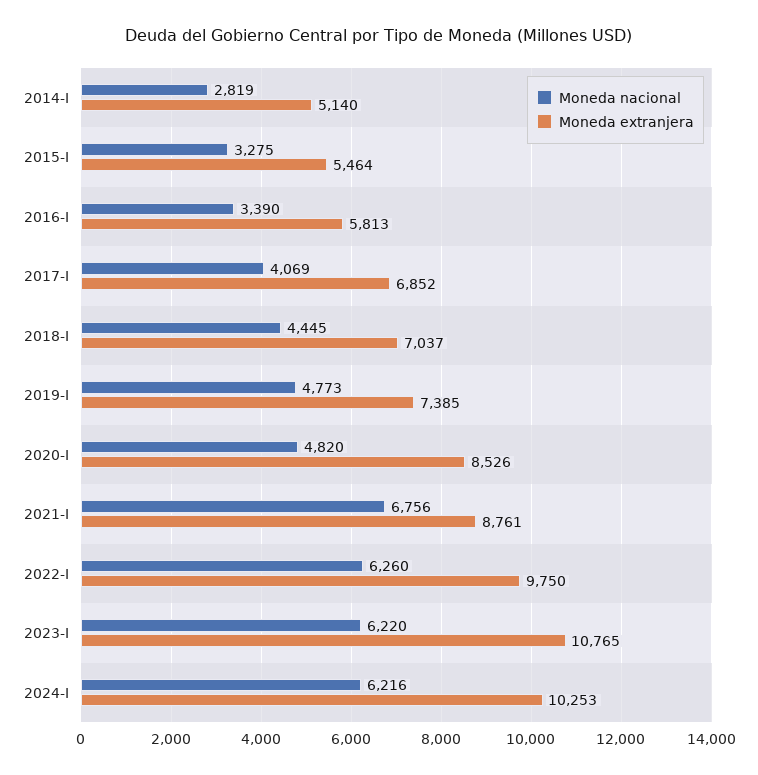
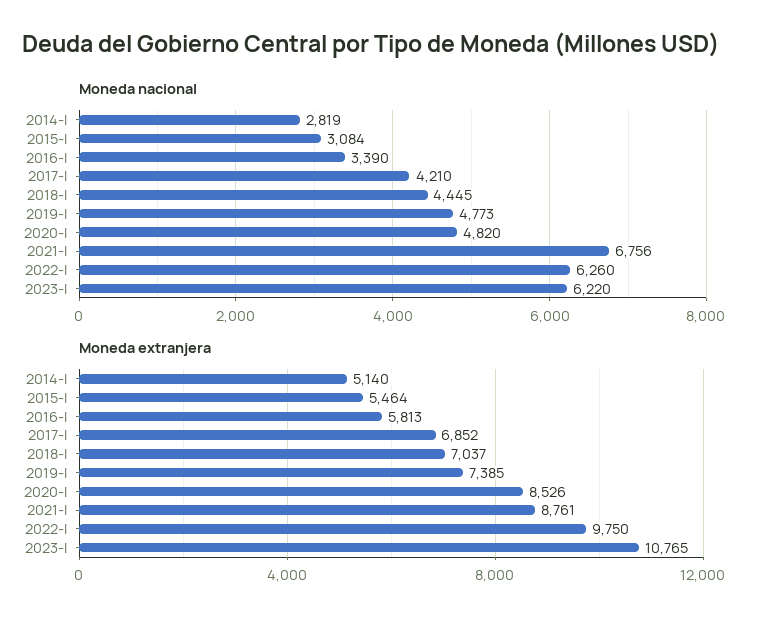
  {
    "Moneda nacional": {
      "2014-I": 2819,
-     "2015-I": 3275,
+     "2015-I": 3084,
      "2016-I": 3390,
-     "2017-I": 4069,
+     "2017-I": 4210,
      "2018-I": 4445,
      "2019-I": 4773,
      "2020-I": 4820,
      "2021-I": 6756,
      "2022-I": 6260,
-     "2023-I": 6220,
+     "2023-I": 6220
-     "2024-I": 6216
    },
    "Moneda extranjera": {
      "2014-I": 5140,
      "2015-I": 5464,
      "2016-I": 5813,
      "2017-I": 6852,
      "2018-I": 7037,
      "2019-I": 7385,
      "2020-I": 8526,
      "2021-I": 8761,
      "2022-I": 9750,
-     "2023-I": 10765,
+     "2023-I": 10765
-     "2024-I": 10253
    }
  }

